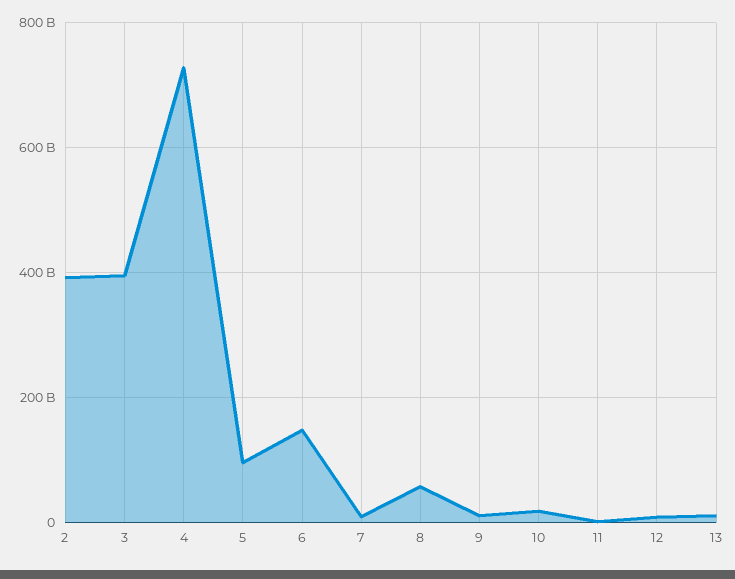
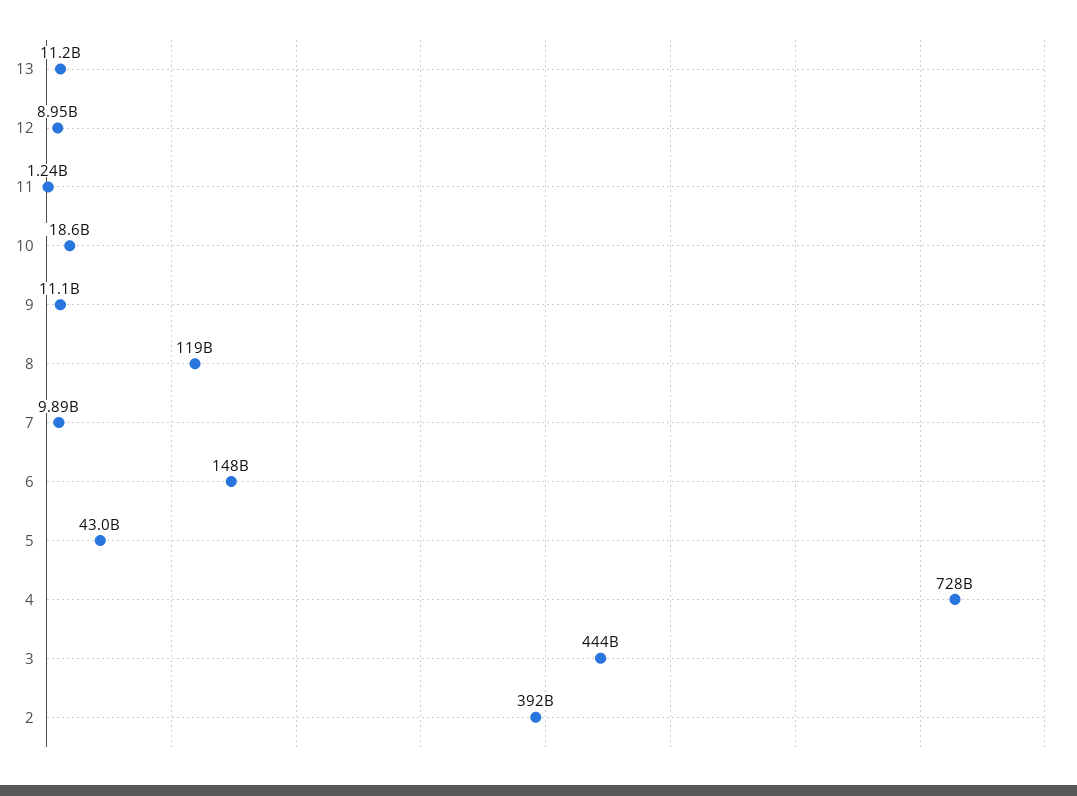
  {
    "2": 392000000000,
-   "3": 400000000000,
+   "3": 444000000000,
    "4": 728000000000,
-   "5": 100000000000,
+   "5": 43000000000,
    "6": 148000000000,
    "7": 9890000000,
-   "8": 60000000000,
+   "8": 119000000000,
    "9": 11100000000,
    "10": 18600000000,
    "11": 1240000000,
    "12": 8950000000,
    "13": 11200000000
  }

